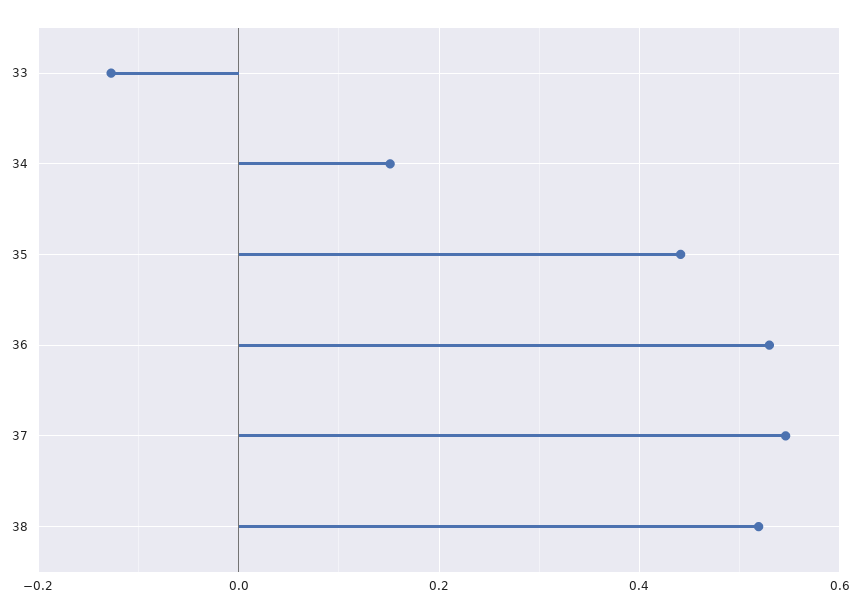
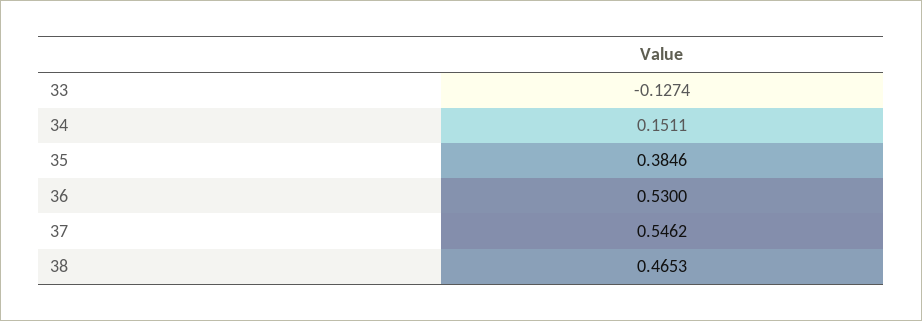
  {
    "33": -0.1274,
    "34": 0.1511,
-   "35": 0.44,
+   "35": 0.3846,
    "36": 0.53,
    "37": 0.5462,
-   "38": 0.52
+   "38": 0.4653
  }

